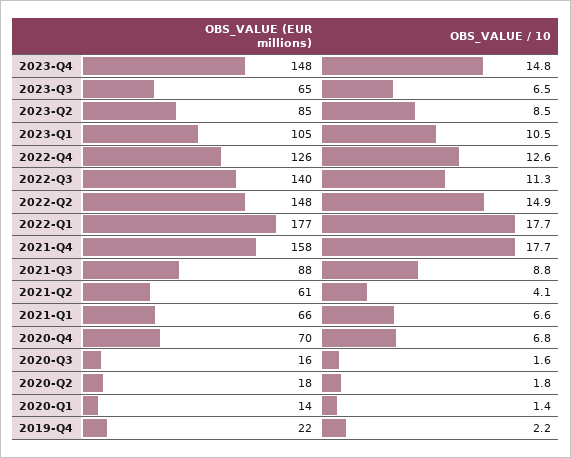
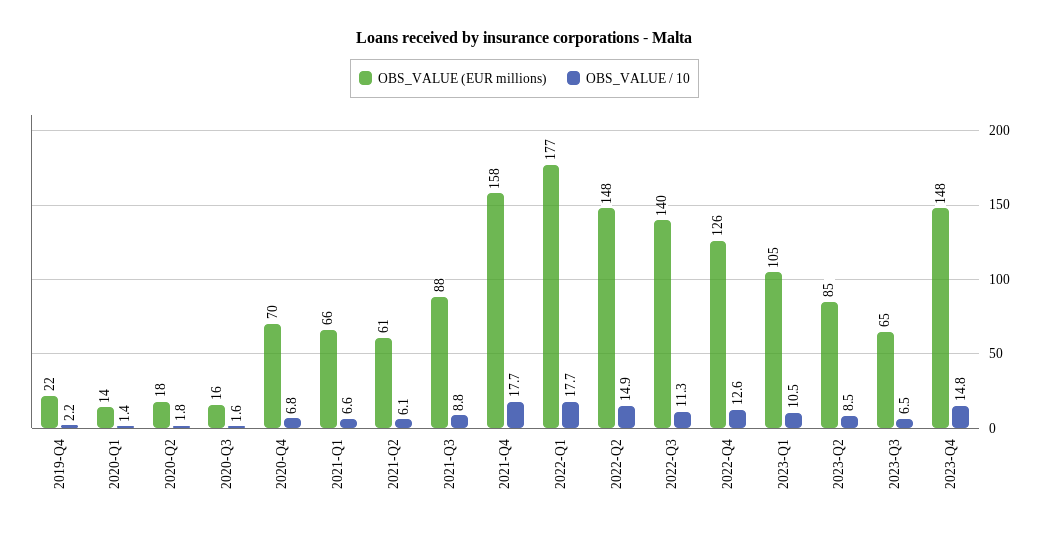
  {
    "OBS_VALUE (EUR millions)": {
      "2023-Q4": 148,
      "2023-Q3": 65,
      "2023-Q2": 85,
      "2023-Q1": 105,
      "2022-Q4": 126,
      "2022-Q3": 140,
      "2022-Q2": 148,
      "2022-Q1": 177,
      "2021-Q4": 158,
      "2021-Q3": 88,
      "2021-Q2": 61,
      "2021-Q1": 66,
      "2020-Q4": 70,
      "2020-Q3": 16,
      "2020-Q2": 18,
      "2020-Q1": 14,
      "2019-Q4": 22
    },
    "OBS_VALUE / 10": {
      "2023-Q4": 14.8,
      "2023-Q3": 6.5,
      "2023-Q2": 8.5,
      "2023-Q1": 10.5,
      "2022-Q4": 12.6,
      "2022-Q3": 11.3,
      "2022-Q2": 14.9,
      "2022-Q1": 17.7,
      "2021-Q4": 17.7,
      "2021-Q3": 8.8,
-     "2021-Q2": 4.1,
+     "2021-Q2": 6.1,
      "2021-Q1": 6.6,
      "2020-Q4": 6.8,
      "2020-Q3": 1.6,
      "2020-Q2": 1.8,
      "2020-Q1": 1.4,
      "2019-Q4": 2.2
    }
  }

